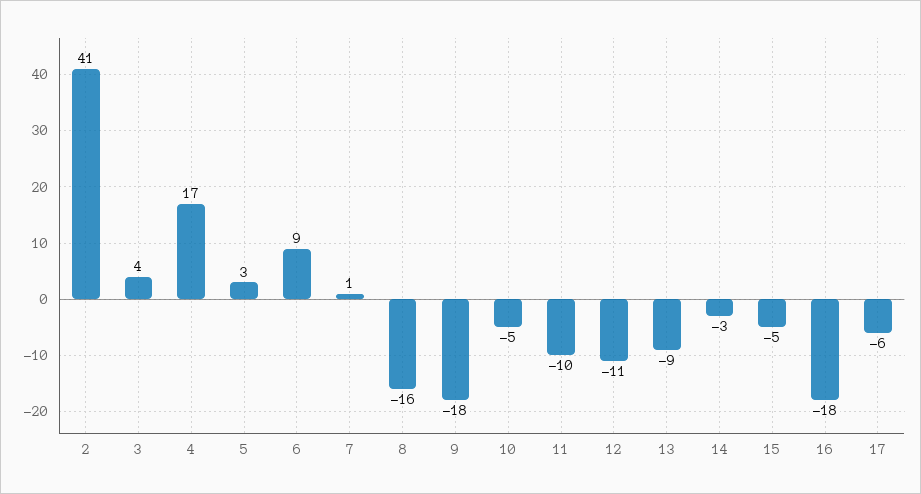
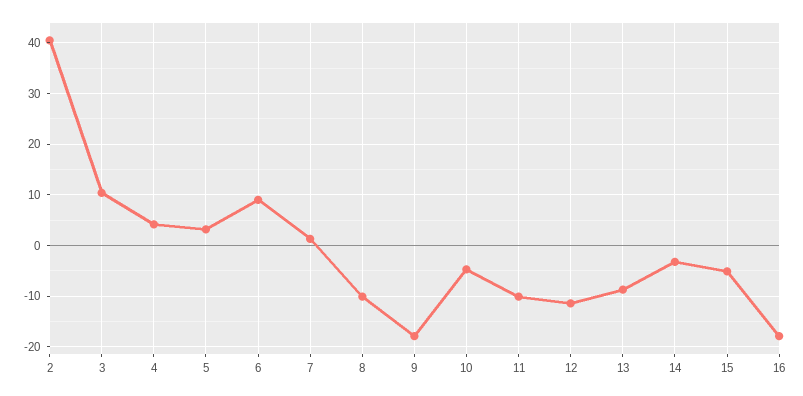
  {
    "2": 41,
-   "3": 4,
+   "3": 10,
-   "4": 17,
+   "4": 4,
    "5": 3,
    "6": 9,
    "7": 1,
-   "8": -16,
+   "8": -10,
    "9": -18,
    "10": -5,
    "11": -10,
    "12": -11,
    "13": -9,
    "14": -3,
    "15": -5,
-   "16": -18,
+   "16": -18
-   "17": -6
  }

